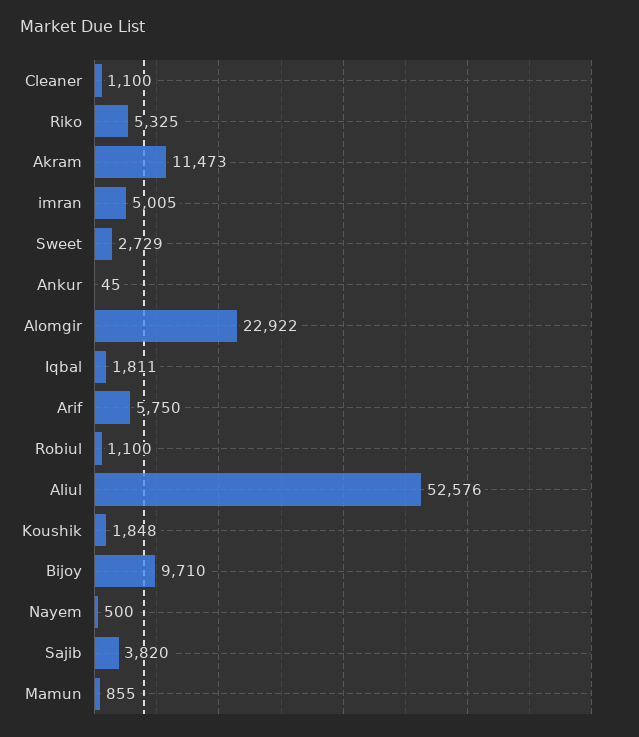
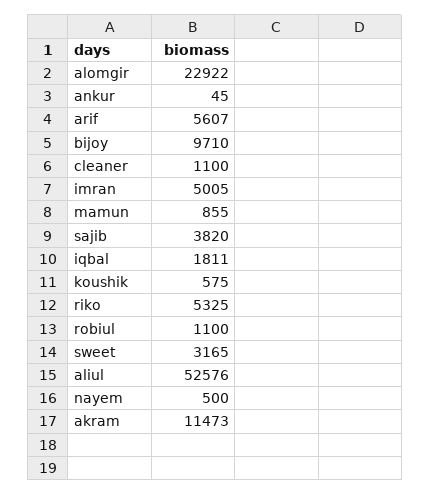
  {
    "Cleaner": 1100,
    "Riko": 5325,
    "Akram": 11473,
    "imran": 5005,
-   "Sweet": 2729,
+   "Sweet": 3165,
    "Ankur": 45,
    "Alomgir": 22922,
    "Iqbal": 1811,
-   "Arif": 5750,
+   "Arif": 5607,
    "Robiul": 1100,
    "Aliul": 52576,
-   "Koushik": 1848,
+   "Koushik": 575,
    "Bijoy": 9710,
    "Nayem": 500,
    "Sajib": 3820,
    "Mamun": 855
  }

